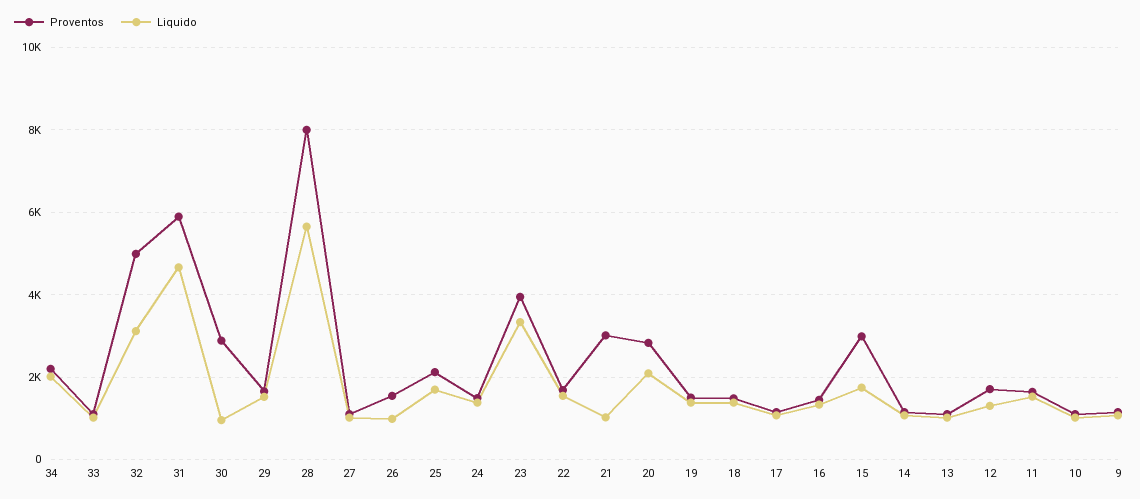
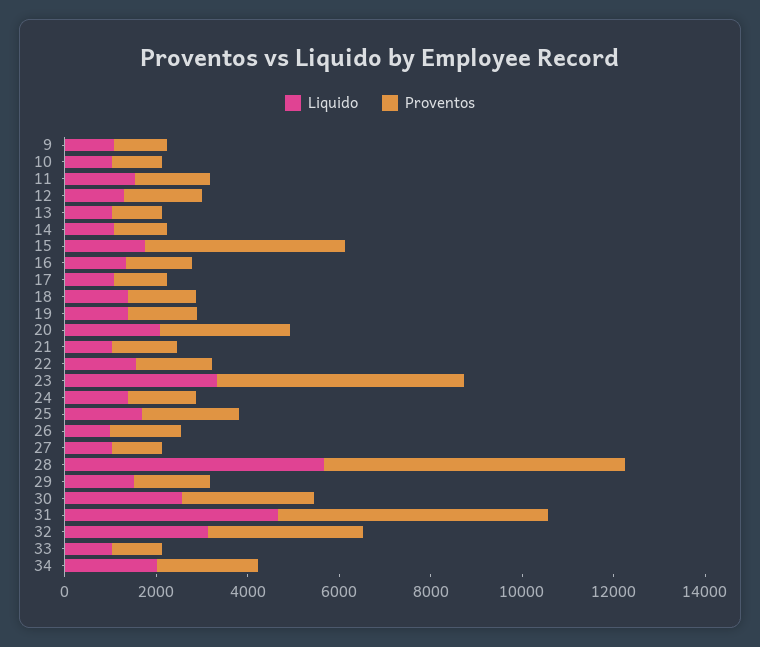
  {
    "Proventos": {
      "34": 2200,
      "33": 1200,
-     "32": 5000,
+     "32": 3500,
      "31": 5800,
      "30": 2800,
      "29": 1600,
-     "28": 8000,
+     "28": 6500,
      "27": 1200,
      "26": 1600,
      "25": 2200,
      "24": 1400,
-     "23": 4000,
+     "23": 5500,
      "22": 1600,
-     "21": 3000,
+     "21": 1500,
      "20": 2800,
      "19": 1600,
      "18": 1400,
      "17": 1200,
      "16": 1400,
-     "15": 3000,
+     "15": 4500,
      "14": 1200,
      "13": 1200,
      "12": 1800,
      "11": 1600,
      "10": 1200,
      "9": 1200
    },
    "Liquido": {
      "34": 2000,
      "33": 1000,
      "32": 3200,
      "31": 4600,
-     "30": 1000,
+     "30": 2500,
      "29": 1600,
      "28": 5600,
      "27": 1000,
      "26": 1000,
      "25": 1600,
      "24": 1400,
      "23": 3400,
      "22": 1600,
      "21": 1000,
      "20": 2000,
      "19": 1400,
      "18": 1400,
      "17": 1000,
      "16": 1400,
      "15": 1800,
      "14": 1000,
      "13": 1000,
      "12": 1200,
      "11": 1600,
      "10": 1000,
      "9": 1000
    }
  }

